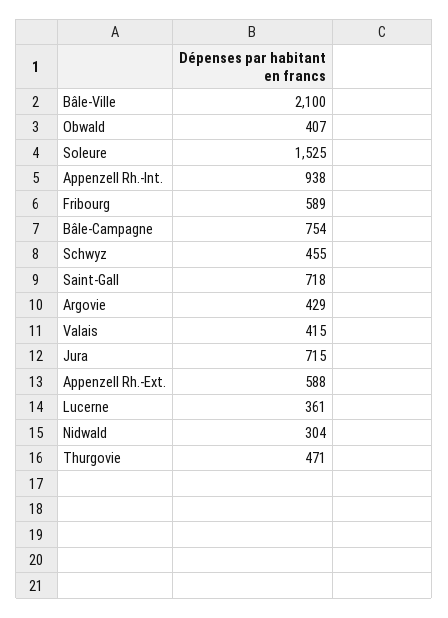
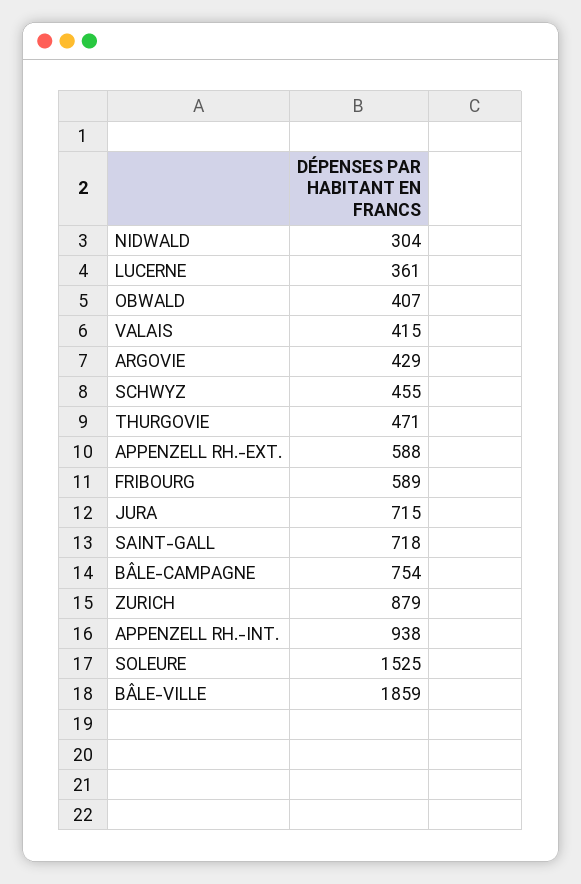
  {
-   "Bâle-Ville": 2100,
+   "Bâle-Ville": 1859,
    "Obwald": 407,
    "Soleure": 1525,
    "Appenzell Rh.-Int.": 938,
    "Fribourg": 589,
    "Bâle-Campagne": 754,
    "Schwyz": 455,
    "Saint-Gall": 718,
    "Argovie": 429,
    "Valais": 415,
    "Jura": 715,
    "Appenzell Rh.-Ext.": 588,
    "Lucerne": 361,
    "Nidwald": 304,
-   "Thurgovie": 471
+   "Thurgovie": 471,
+   "ZURICH": 879
  }

